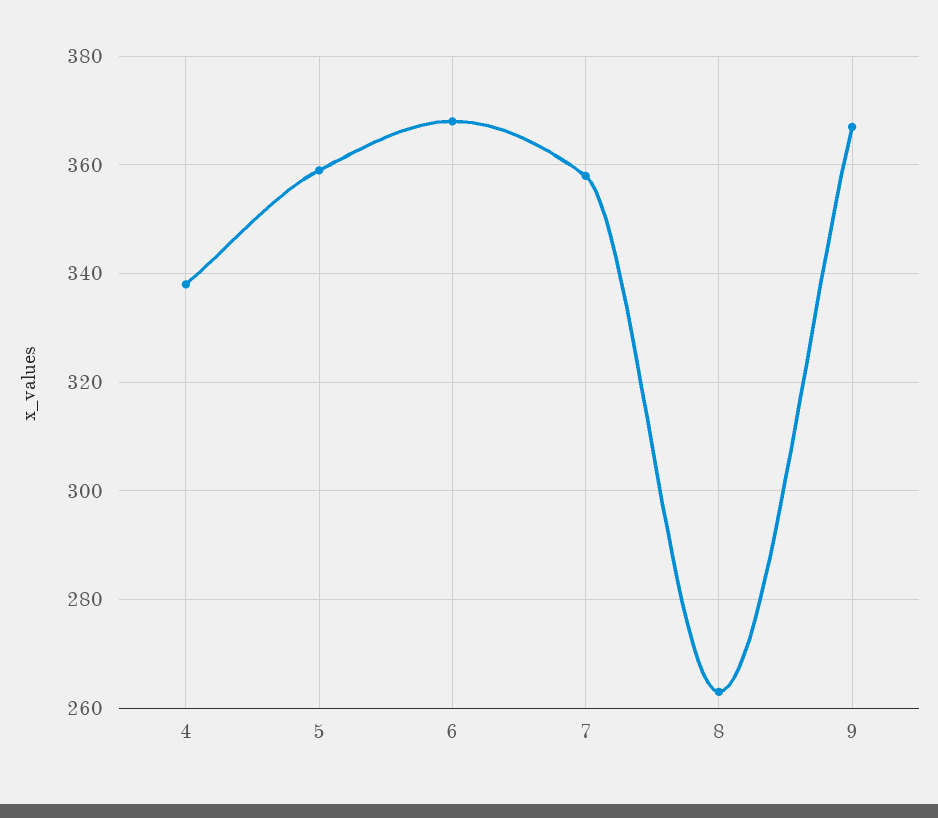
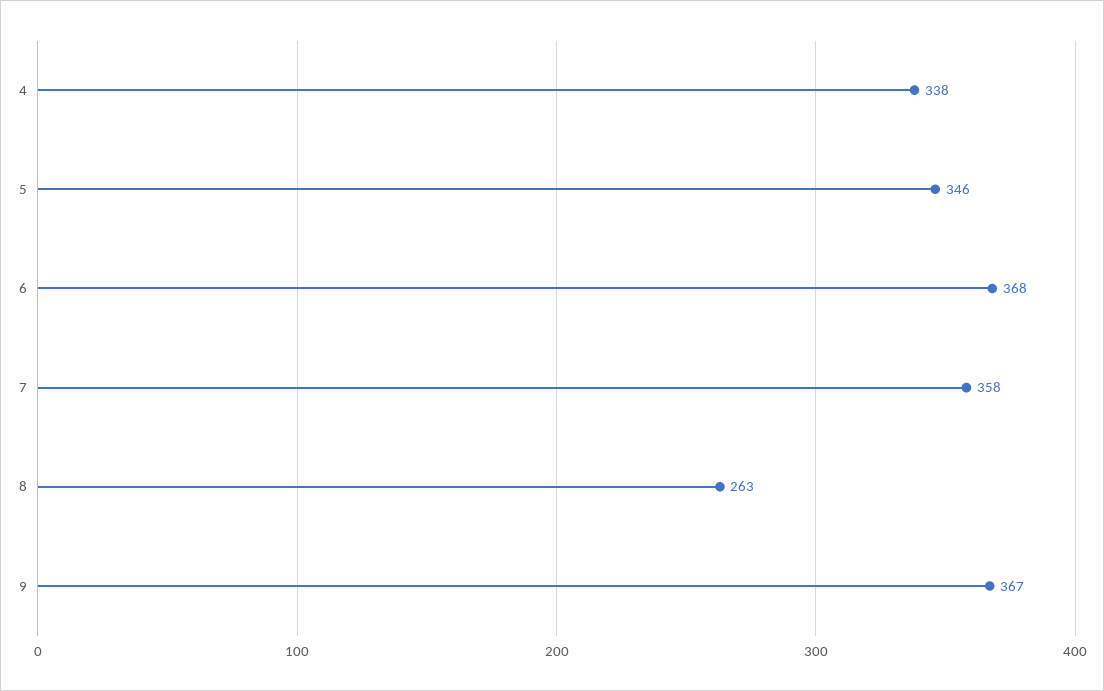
  {
    "4": 338,
-   "5": 360,
+   "5": 346,
    "6": 368,
    "7": 358,
    "8": 263,
    "9": 367
  }

